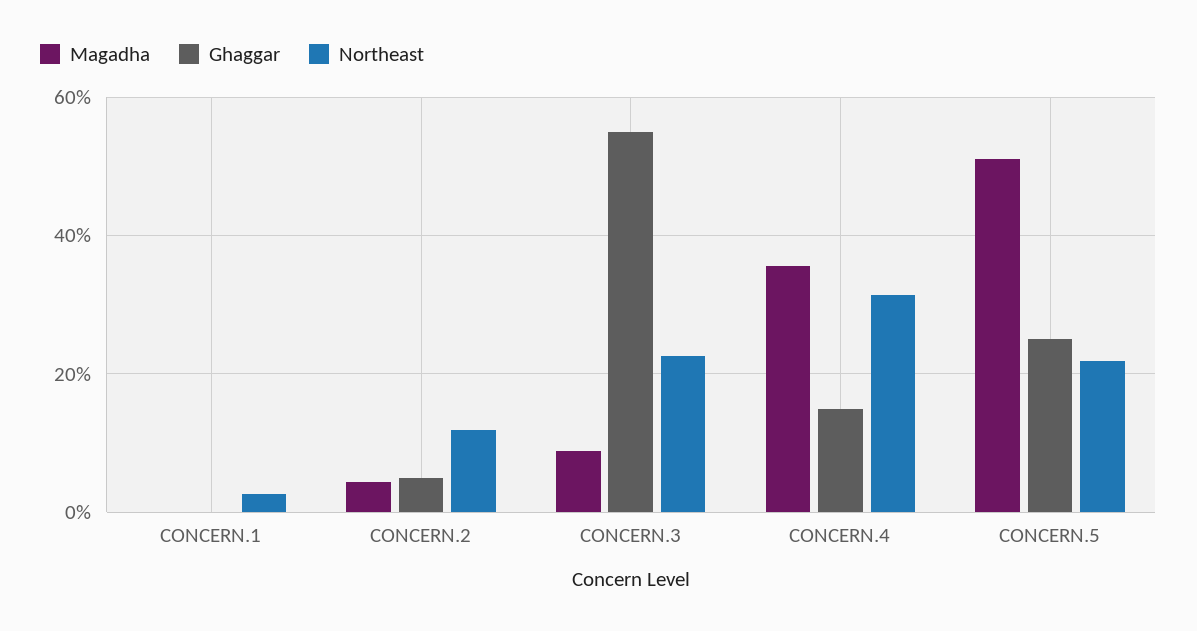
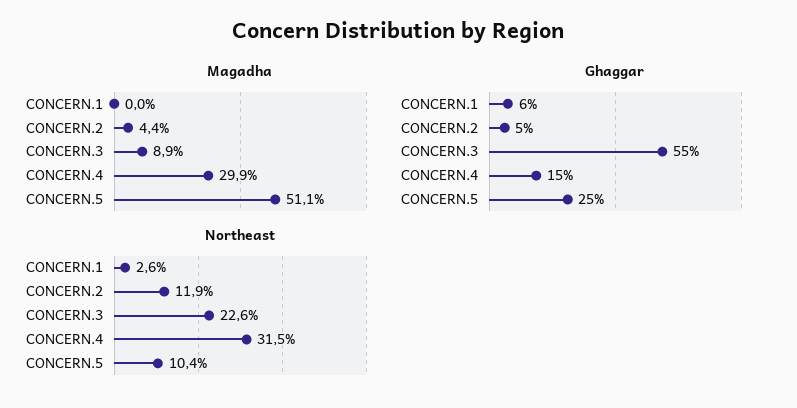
  {
    "Magadha": {
      "CONCERN.1": 0,
      "CONCERN.2": 4.4,
      "CONCERN.3": 8.9,
-     "CONCERN.4": 36,
+     "CONCERN.4": 29.9,
      "CONCERN.5": 51.1
    },
    "Ghaggar": {
-     "CONCERN.1": 0,
+     "CONCERN.1": 6,
      "CONCERN.2": 5,
      "CONCERN.3": 55,
      "CONCERN.4": 15,
      "CONCERN.5": 25
    },
    "Northeast": {
      "CONCERN.1": 2.6,
      "CONCERN.2": 11.9,
      "CONCERN.3": 22.6,
      "CONCERN.4": 31.5,
-     "CONCERN.5": 22
+     "CONCERN.5": 10.4
    }
  }

